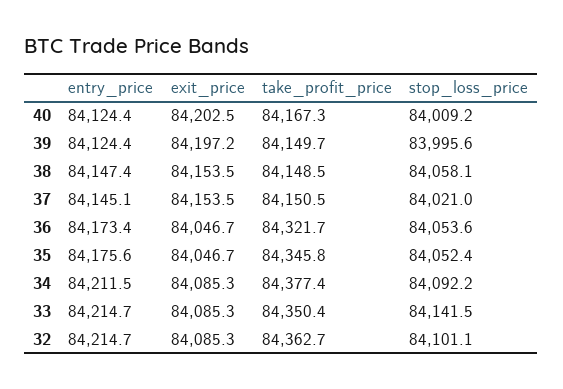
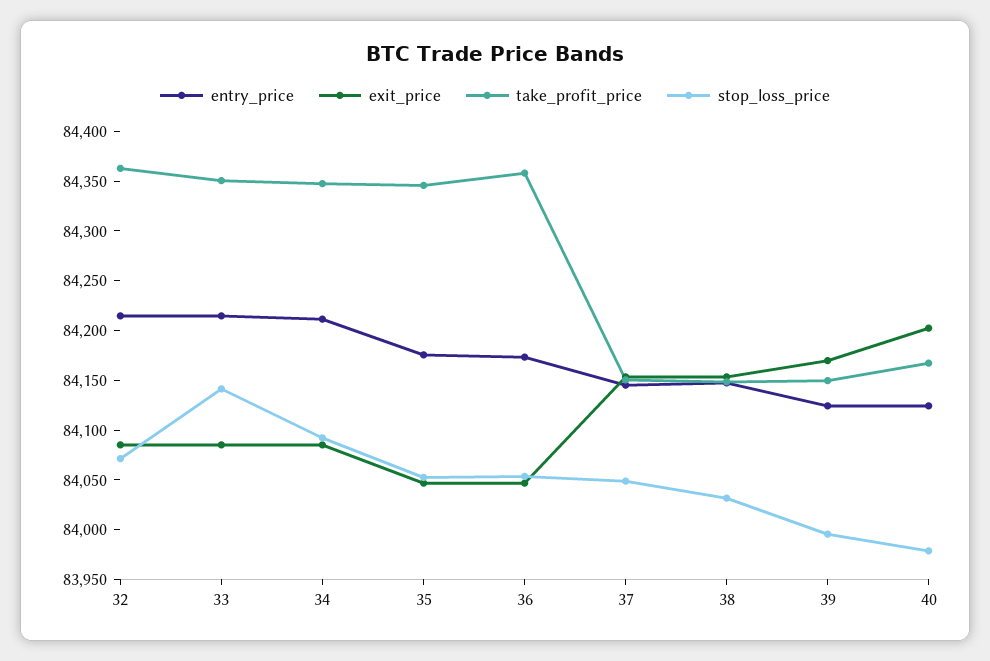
  {
    "entry_price": {
      "40": 84124.4,
      "39": 84124.4,
      "38": 84147.4,
      "37": 84145.1,
      "36": 84173.4,
      "35": 84175.6,
      "34": 84211.5,
      "33": 84214.7,
      "32": 84214.7
    },
    "exit_price": {
      "40": 84202.5,
-     "39": 84197.2,
+     "39": 84170,
      "38": 84153.5,
      "37": 84153.5,
      "36": 84046.7,
      "35": 84046.7,
      "34": 84085.3,
      "33": 84085.3,
      "32": 84085.3
    },
    "take_profit_price": {
      "40": 84167.3,
      "39": 84149.7,
      "38": 84148.5,
      "37": 84150.5,
-     "36": 84321.7,
+     "36": 84360,
      "35": 84345.8,
-     "34": 84377.4,
+     "34": 84350,
      "33": 84350.4,
      "32": 84362.7
    },
    "stop_loss_price": {
-     "40": 84009.2,
+     "40": 83980,
      "39": 83995.6,
-     "38": 84058.1,
+     "38": 84030,
-     "37": 84021,
+     "37": 84050,
      "36": 84053.6,
      "35": 84052.4,
      "34": 84092.2,
      "33": 84141.5,
-     "32": 84101.1
+     "32": 84070
    }
  }

